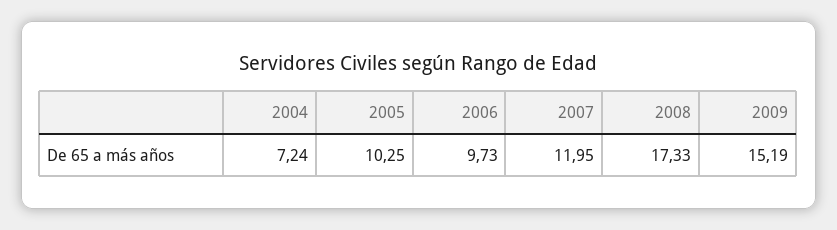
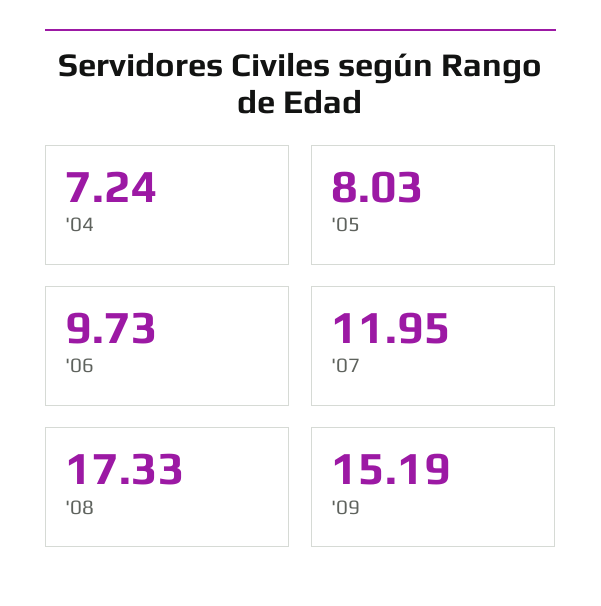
  {
    "2004": 7.24,
-   "2005": 10.25,
+   "2005": 8.03,
    "2006": 9.73,
    "2007": 11.95,
    "2008": 17.33,
    "2009": 15.19
  }

